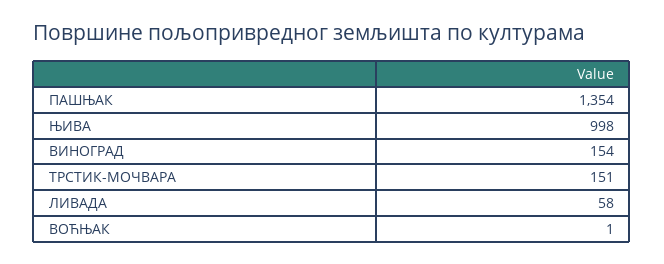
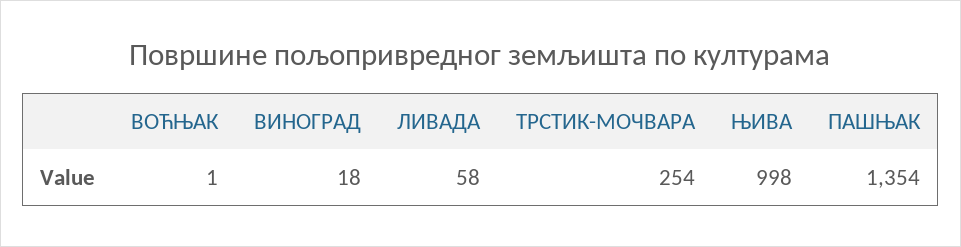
  {
    "ПАШЊАК": 1354,
    "ЊИВА": 998,
-   "ВИНОГРАД": 154,
+   "ВИНОГРАД": 18,
-   "ТРСТИК-МОЧВАРА": 151,
+   "ТРСТИК-МОЧВАРА": 254,
    "ЛИВАДА": 58,
    "ВОЋЊАК": 1
  }

